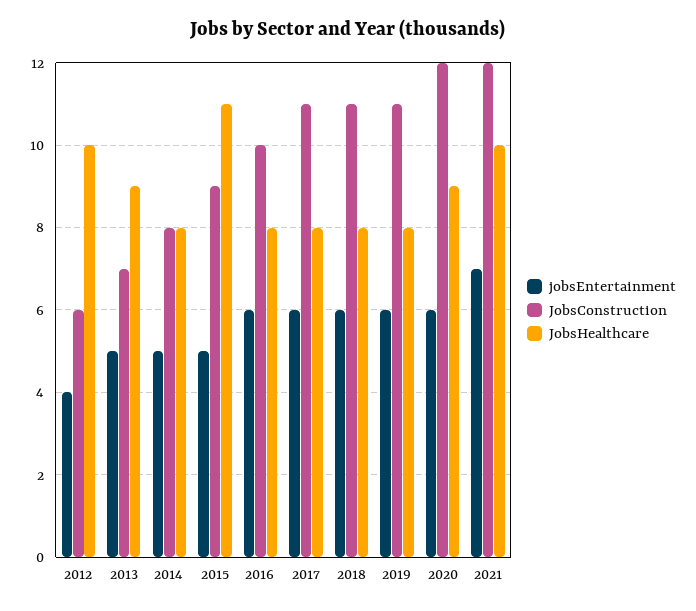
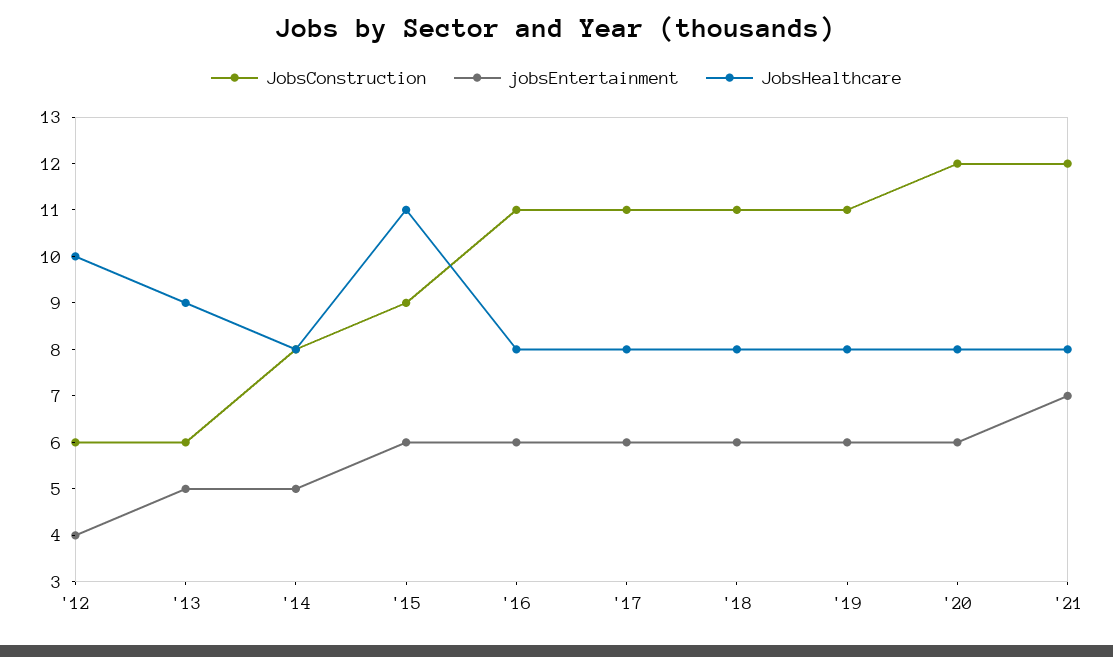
  {
    "jobsEntertainment": {
      "2012": 4,
      "2013": 5,
      "2014": 5,
-     "2015": 5,
+     "2015": 6,
      "2016": 6,
      "2017": 6,
      "2018": 6,
      "2019": 6,
      "2020": 6,
      "2021": 7
    },
    "JobsConstruction": {
      "2012": 6,
-     "2013": 7,
+     "2013": 6,
      "2014": 8,
      "2015": 9,
-     "2016": 10,
+     "2016": 11,
      "2017": 11,
      "2018": 11,
      "2019": 11,
      "2020": 12,
      "2021": 12
    },
    "JobsHealthcare": {
      "2012": 10,
      "2013": 9,
      "2014": 8,
      "2015": 11,
      "2016": 8,
      "2017": 8,
      "2018": 8,
      "2019": 8,
-     "2020": 9,
+     "2020": 8,
-     "2021": 10
+     "2021": 8
    }
  }

